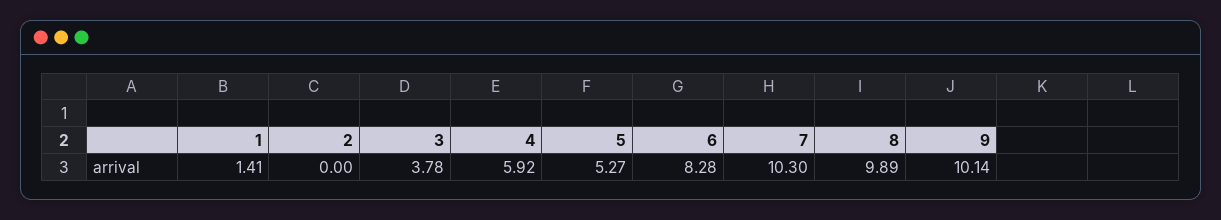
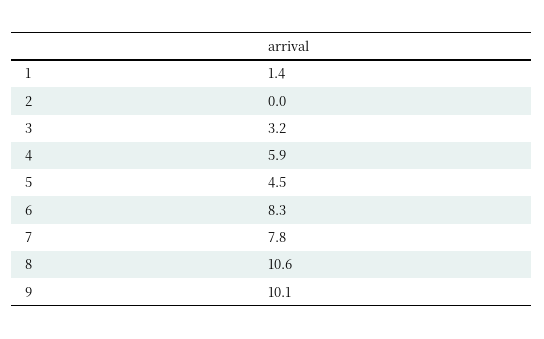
  {
    "1": 1.41,
    "2": 0,
-   "3": 3.78,
+   "3": 3.2,
    "4": 5.92,
-   "5": 5.27,
+   "5": 4.5,
    "6": 8.28,
-   "7": 10.3,
+   "7": 7.8,
-   "8": 9.89,
+   "8": 10.6,
    "9": 10.14
  }

